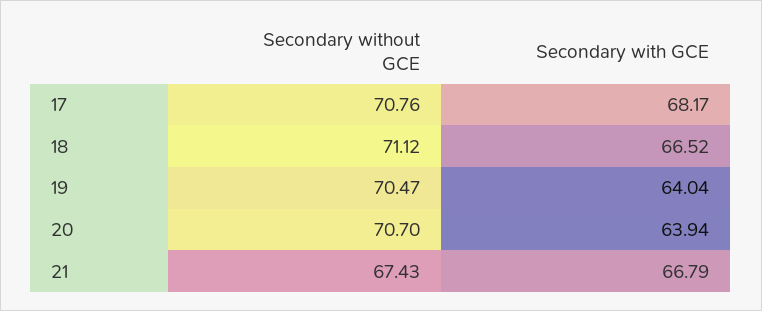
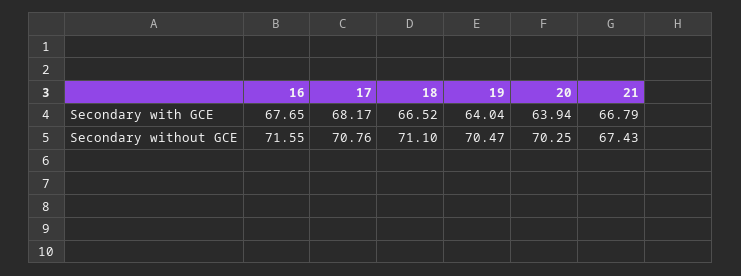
  {
    "Secondary without GCE": {
      "17": 70.76,
-     "18": 71.12,
+     "18": 71.1,
      "19": 70.47,
-     "20": 70.7,
+     "20": 70.25,
-     "21": 67.43
+     "21": 67.43,
+     "16": 71.55
    },
    "Secondary with GCE": {
      "17": 68.17,
      "18": 66.52,
      "19": 64.04,
      "20": 63.94,
-     "21": 66.79
+     "21": 66.79,
+     "16": 67.65
    }
  }

